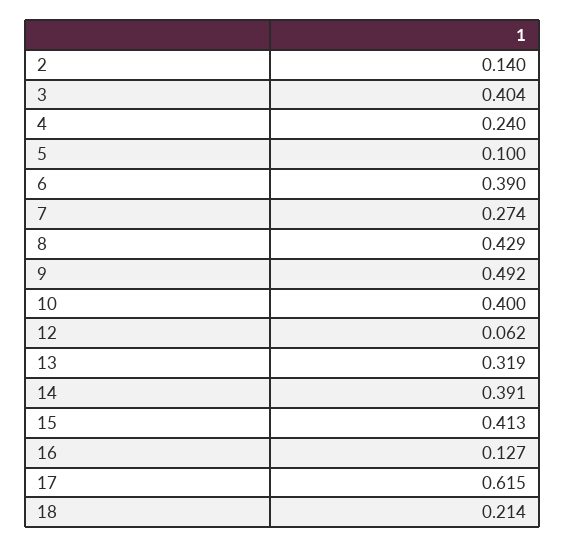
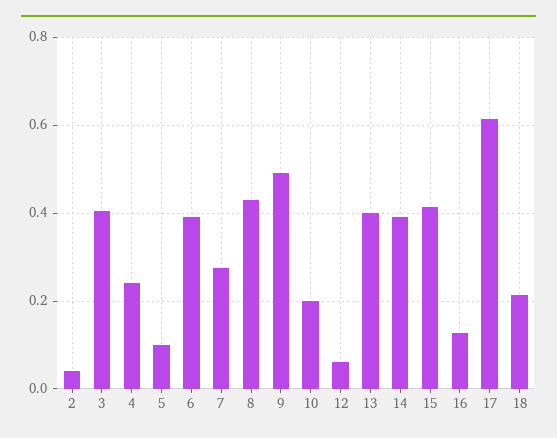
  {
-   "2": 0.14,
+   "2": 0.04,
    "3": 0.404,
    "4": 0.24,
    "5": 0.1,
    "6": 0.39,
    "7": 0.274,
    "8": 0.429,
    "9": 0.492,
-   "10": 0.4,
+   "10": 0.2,
    "12": 0.062,
-   "13": 0.319,
+   "13": 0.4,
    "14": 0.391,
    "15": 0.413,
    "16": 0.127,
    "17": 0.615,
    "18": 0.214
  }

